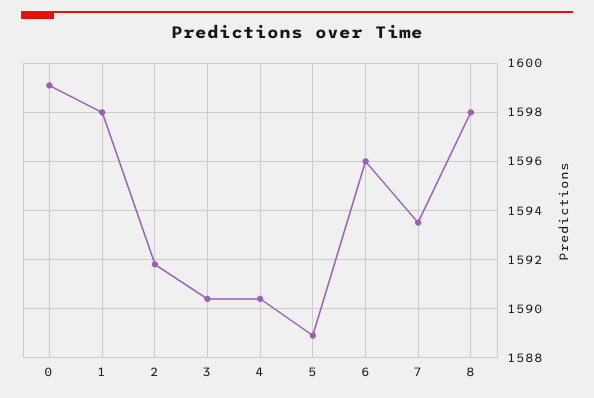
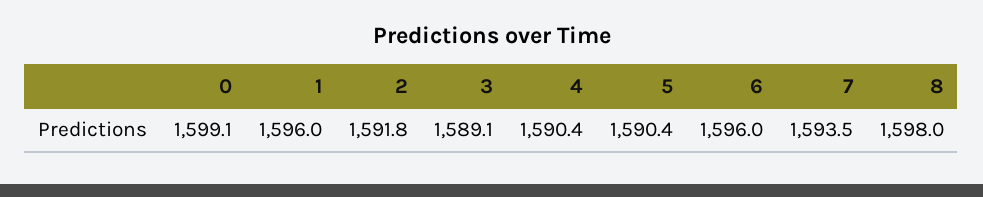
  {
    "0": 1599.1,
-   "1": 1598,
+   "1": 1596,
    "2": 1591.8,
-   "3": 1590.5,
+   "3": 1589.1,
    "4": 1590.4,
-   "5": 1589,
+   "5": 1590.4,
    "6": 1596,
    "7": 1593.5,
    "8": 1598
  }

